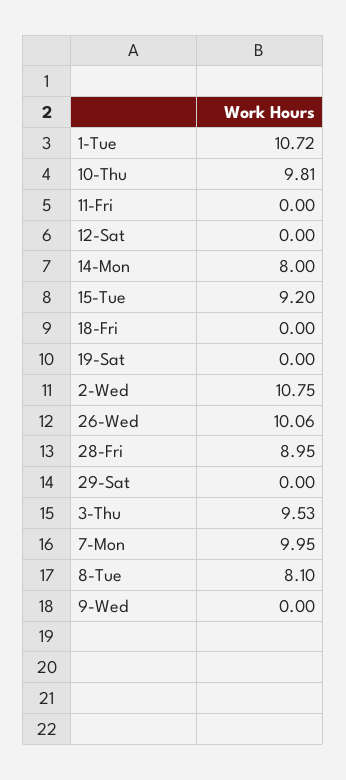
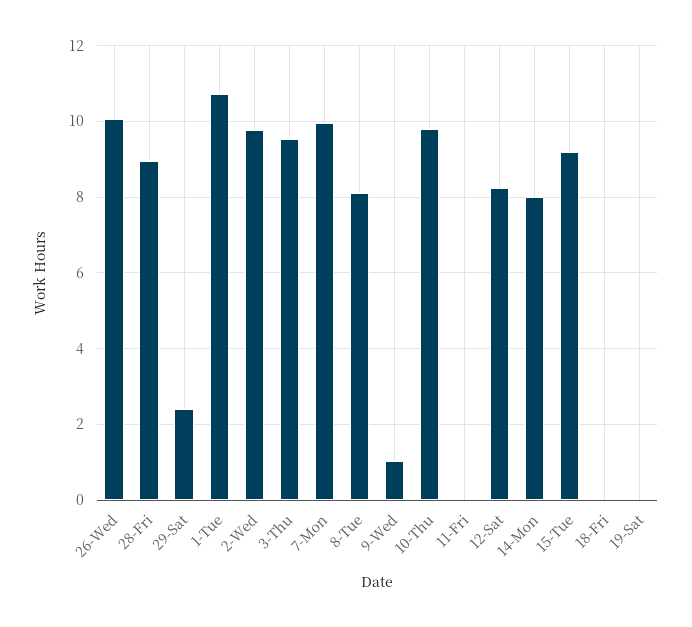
  {
    "1-Tue": 10.72,
    "10-Thu": 9.81,
    "11-Fri": 0,
-   "12-Sat": 0,
+   "12-Sat": 8.2,
    "14-Mon": 8,
    "15-Tue": 9.2,
    "18-Fri": 0,
    "19-Sat": 0,
-   "2-Wed": 10.75,
+   "2-Wed": 9.8,
    "26-Wed": 10.06,
    "28-Fri": 8.95,
-   "29-Sat": 0,
+   "29-Sat": 2.4,
    "3-Thu": 9.53,
    "7-Mon": 9.95,
    "8-Tue": 8.1,
-   "9-Wed": 0
+   "9-Wed": 1
  }

